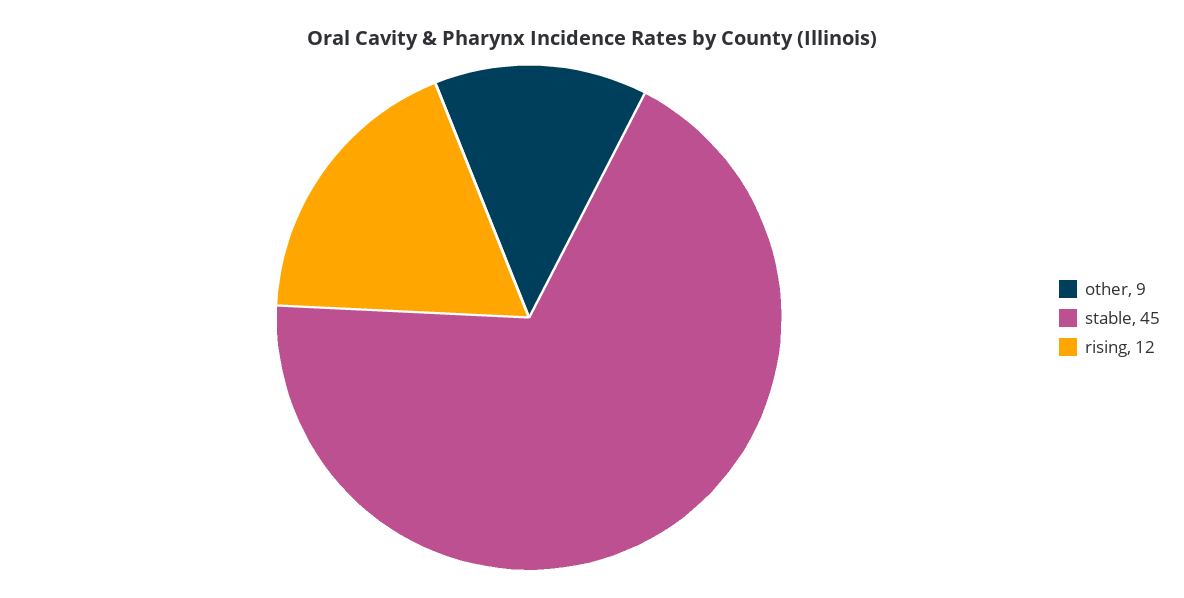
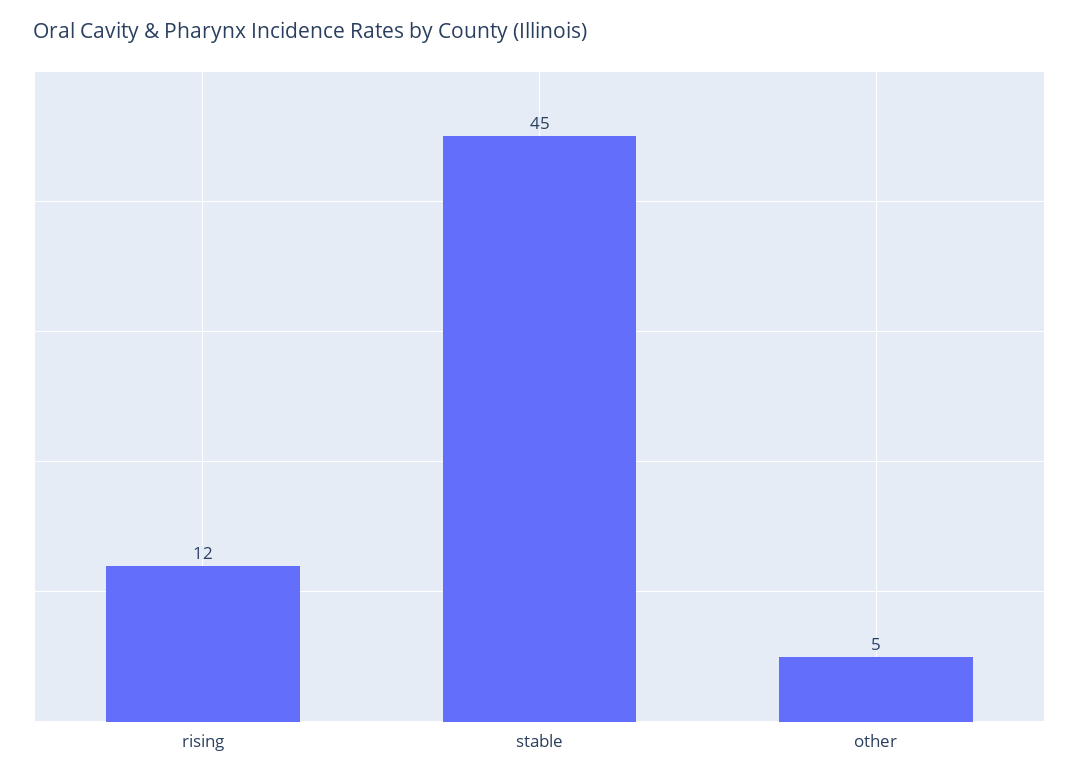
  {
-   "other": 9,
+   "other": 5,
    "stable": 45,
    "rising": 12
  }

